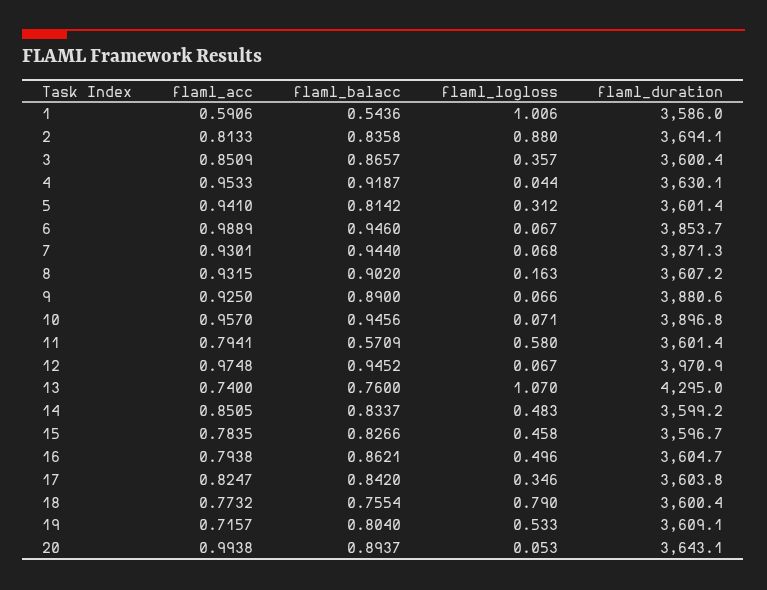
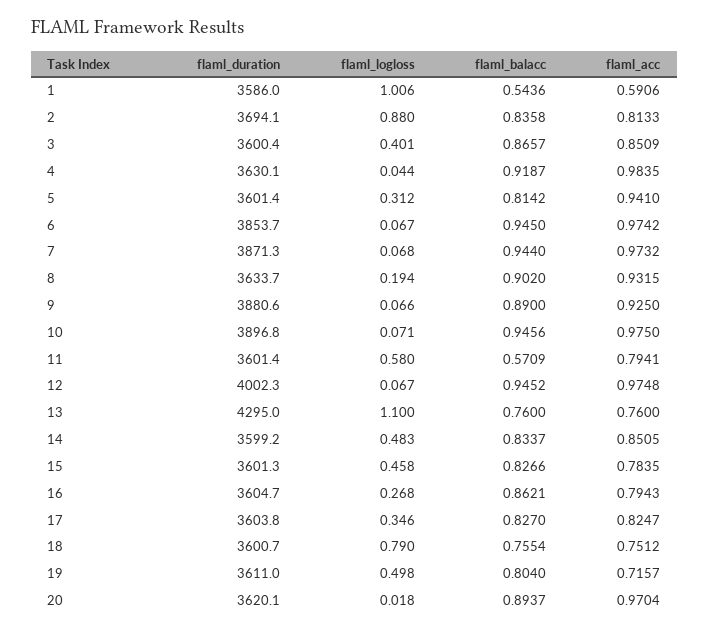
  {
    "flaml_acc": {
      "1": 0.5906,
      "2": 0.8133,
      "3": 0.8509,
-     "4": 0.9533,
+     "4": 0.9835,
      "5": 0.941,
-     "6": 0.9889,
+     "6": 0.9742,
-     "7": 0.9301,
+     "7": 0.9732,
      "8": 0.9315,
      "9": 0.925,
-     "10": 0.957,
+     "10": 0.975,
      "11": 0.7941,
      "12": 0.9748,
-     "13": 0.74,
+     "13": 0.76,
      "14": 0.8505,
      "15": 0.7835,
-     "16": 0.7938,
+     "16": 0.7943,
      "17": 0.8247,
-     "18": 0.7732,
+     "18": 0.7512,
      "19": 0.7157,
-     "20": 0.9938
+     "20": 0.9704
    },
    "flaml_balacc": {
      "1": 0.5436,
      "2": 0.8358,
      "3": 0.8657,
      "4": 0.9187,
      "5": 0.8142,
-     "6": 0.946,
+     "6": 0.945,
      "7": 0.944,
      "8": 0.902,
      "9": 0.89,
      "10": 0.9456,
      "11": 0.5709,
      "12": 0.9452,
      "13": 0.76,
      "14": 0.8337,
      "15": 0.8266,
      "16": 0.8621,
-     "17": 0.842,
+     "17": 0.827,
      "18": 0.7554,
      "19": 0.804,
      "20": 0.8937
    },
    "flaml_logloss": {
      "1": 1.006,
      "2": 0.88,
-     "3": 0.357,
+     "3": 0.401,
      "4": 0.044,
      "5": 0.312,
      "6": 0.067,
      "7": 0.068,
-     "8": 0.163,
+     "8": 0.194,
      "9": 0.066,
      "10": 0.071,
      "11": 0.58,
      "12": 0.067,
-     "13": 1.07,
+     "13": 1.1,
      "14": 0.483,
      "15": 0.458,
-     "16": 0.496,
+     "16": 0.268,
      "17": 0.346,
      "18": 0.79,
-     "19": 0.533,
+     "19": 0.498,
-     "20": 0.053
+     "20": 0.018
    },
    "flaml_duration": {
      "1": 3586,
      "2": 3694.1,
      "3": 3600.4,
      "4": 3630.1,
      "5": 3601.4,
      "6": 3853.7,
      "7": 3871.3,
-     "8": 3607.2,
+     "8": 3633.7,
      "9": 3880.6,
      "10": 3896.8,
      "11": 3601.4,
-     "12": 3970.9,
+     "12": 4002.3,
      "13": 4295,
      "14": 3599.2,
-     "15": 3596.7,
+     "15": 3601.3,
      "16": 3604.7,
      "17": 3603.8,
-     "18": 3600.4,
+     "18": 3600.7,
-     "19": 3609.1,
+     "19": 3611,
-     "20": 3643.1
+     "20": 3620.1
    }
  }

